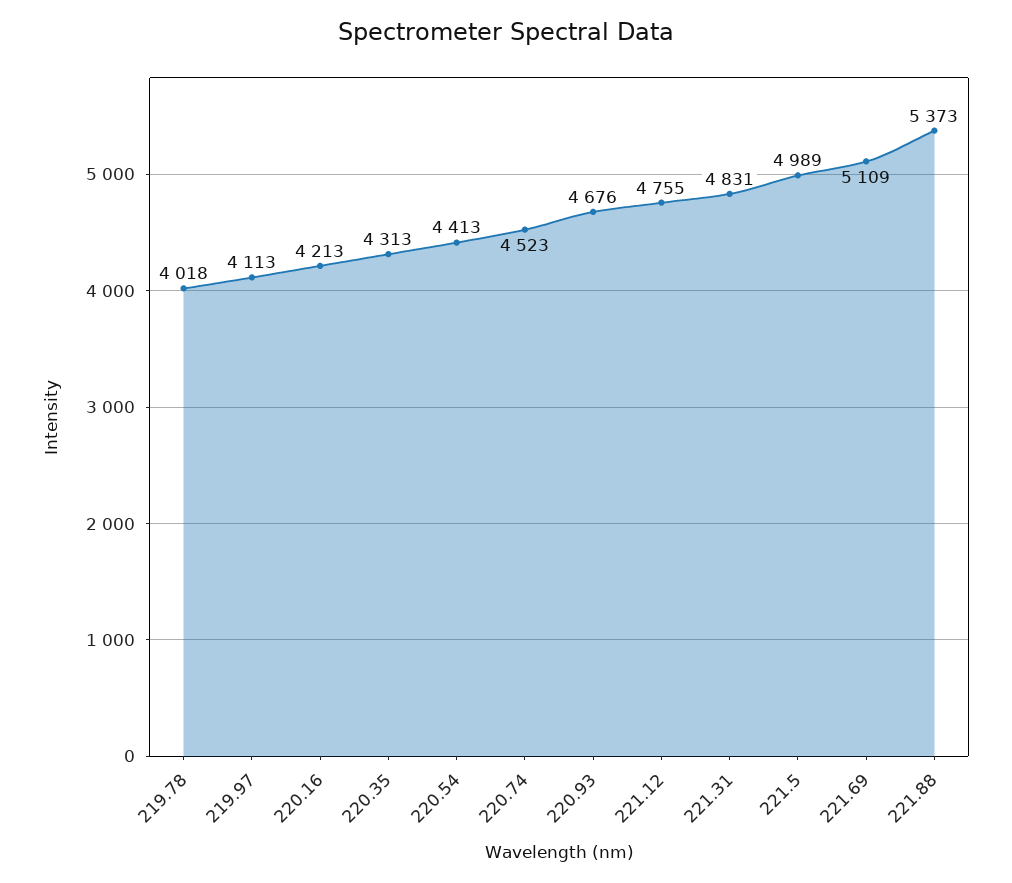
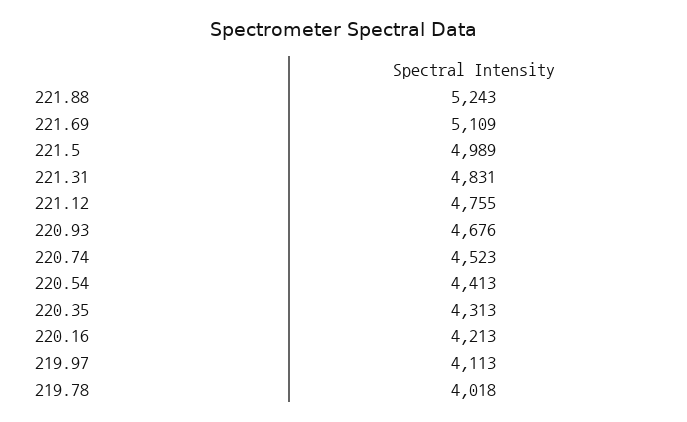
  {
    "219.78": 4018,
    "219.97": 4113,
    "220.16": 4213,
    "220.35": 4313,
    "220.54": 4413,
    "220.74": 4523,
    "220.93": 4676,
    "221.12": 4755,
    "221.31": 4831,
    "221.5": 4989,
    "221.69": 5109,
-   "221.88": 5373
+   "221.88": 5243
  }

